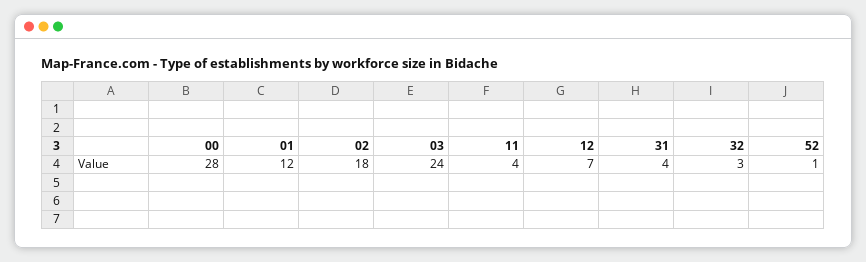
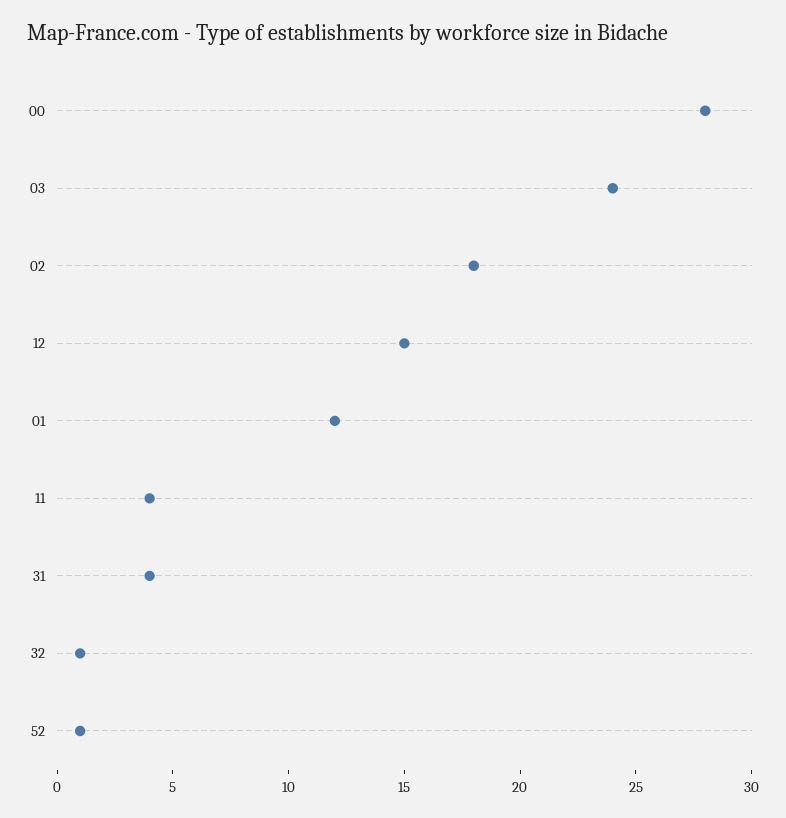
  {
    "00": 28,
    "01": 12,
    "02": 18,
    "03": 24,
    "11": 4,
-   "12": 7,
+   "12": 15,
    "31": 4,
-   "32": 3,
+   "32": 1,
    "52": 1
  }

